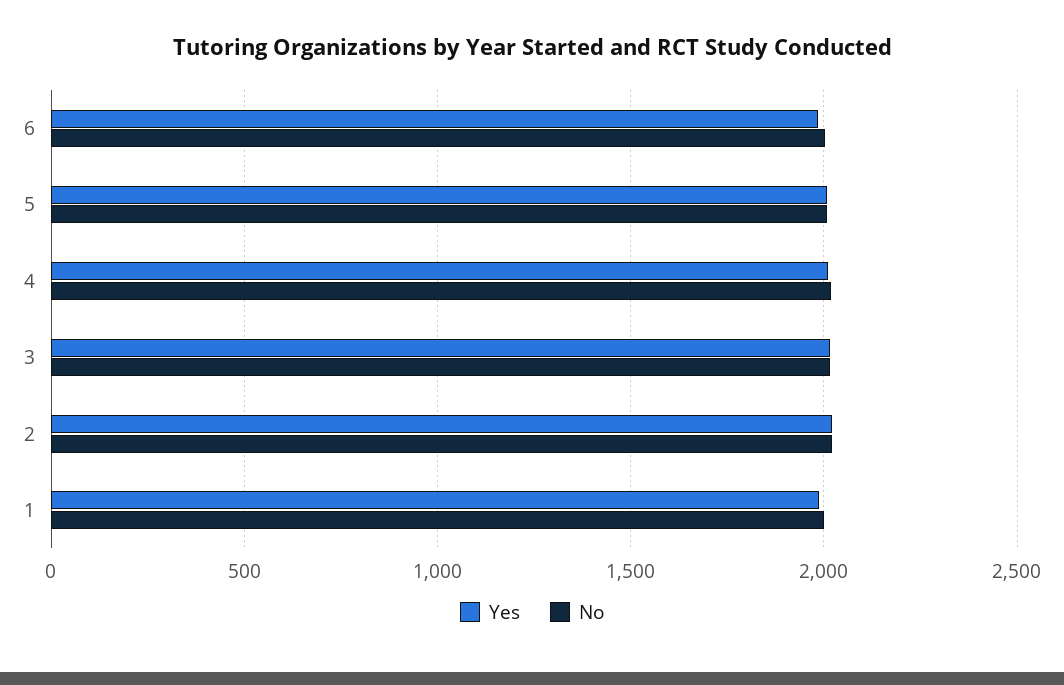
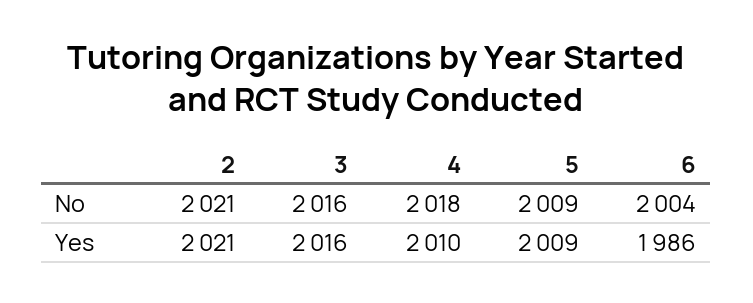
  {
    "Yes": {
      "6": 1986,
      "5": 2009,
      "4": 2010,
      "3": 2016,
-     "2": 2021,
+     "2": 2021
-     "1": 2000
    },
    "No": {
      "6": 2004,
      "5": 2009,
      "4": 2018,
      "3": 2016,
-     "2": 2021,
+     "2": 2021
-     "1": 2000
    }
  }

